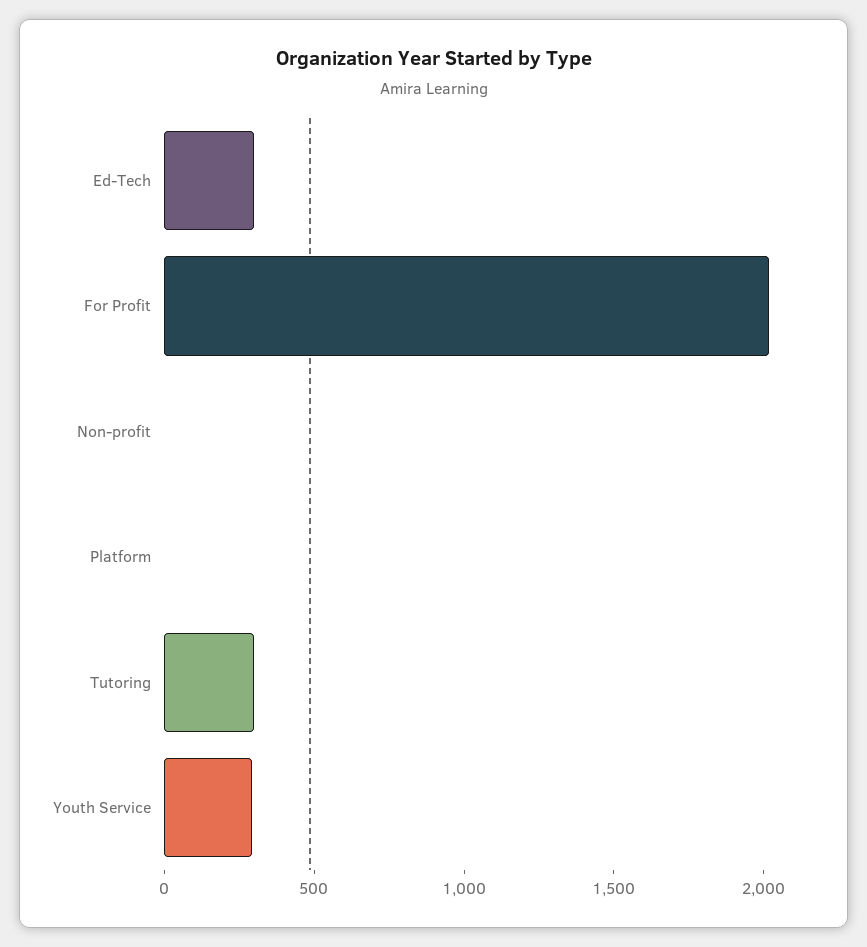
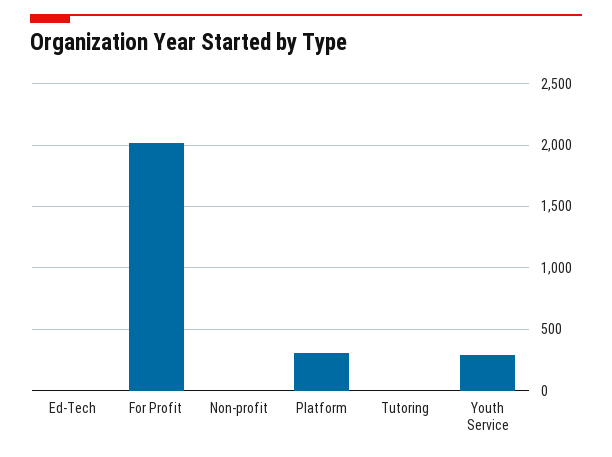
  {
-   "Ed-Tech": 300,
+   "Ed-Tech": 0,
    "For Profit": 2000,
    "Non-profit": 0,
-   "Platform": 0,
+   "Platform": 300,
-   "Tutoring": 300,
+   "Tutoring": 0,
    "Youth Service": 300
  }

